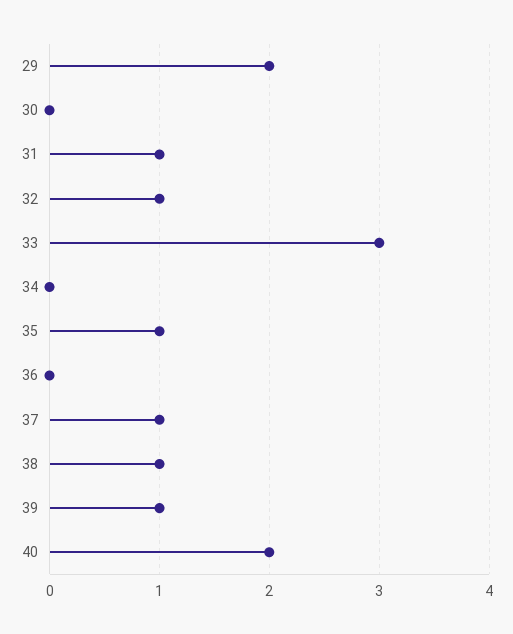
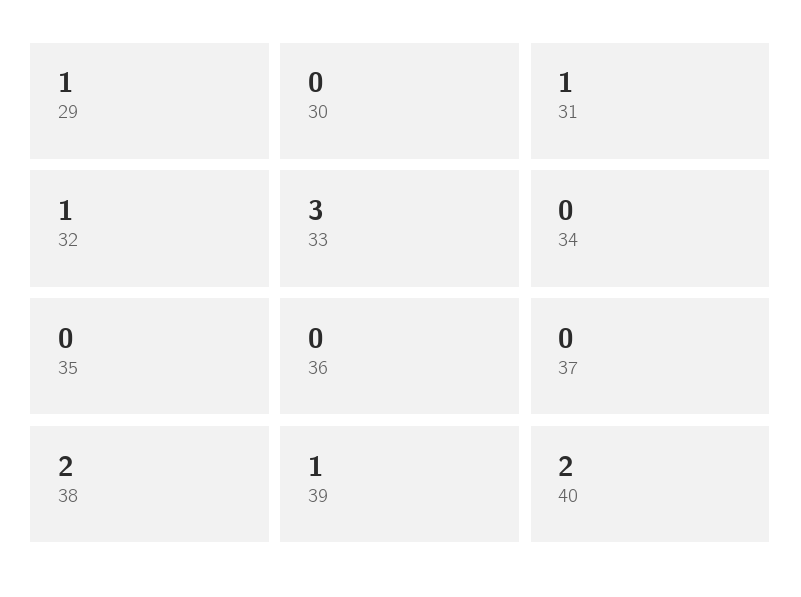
  {
-   "29": 2,
+   "29": 1,
    "30": 0,
    "31": 1,
    "32": 1,
    "33": 3,
    "34": 0,
-   "35": 1,
+   "35": 0,
    "36": 0,
-   "37": 1,
+   "37": 0,
-   "38": 1,
+   "38": 2,
    "39": 1,
    "40": 2
  }

